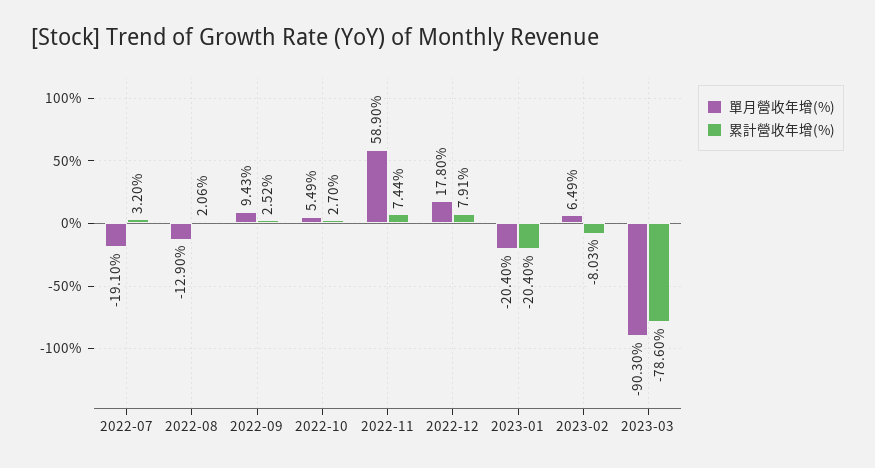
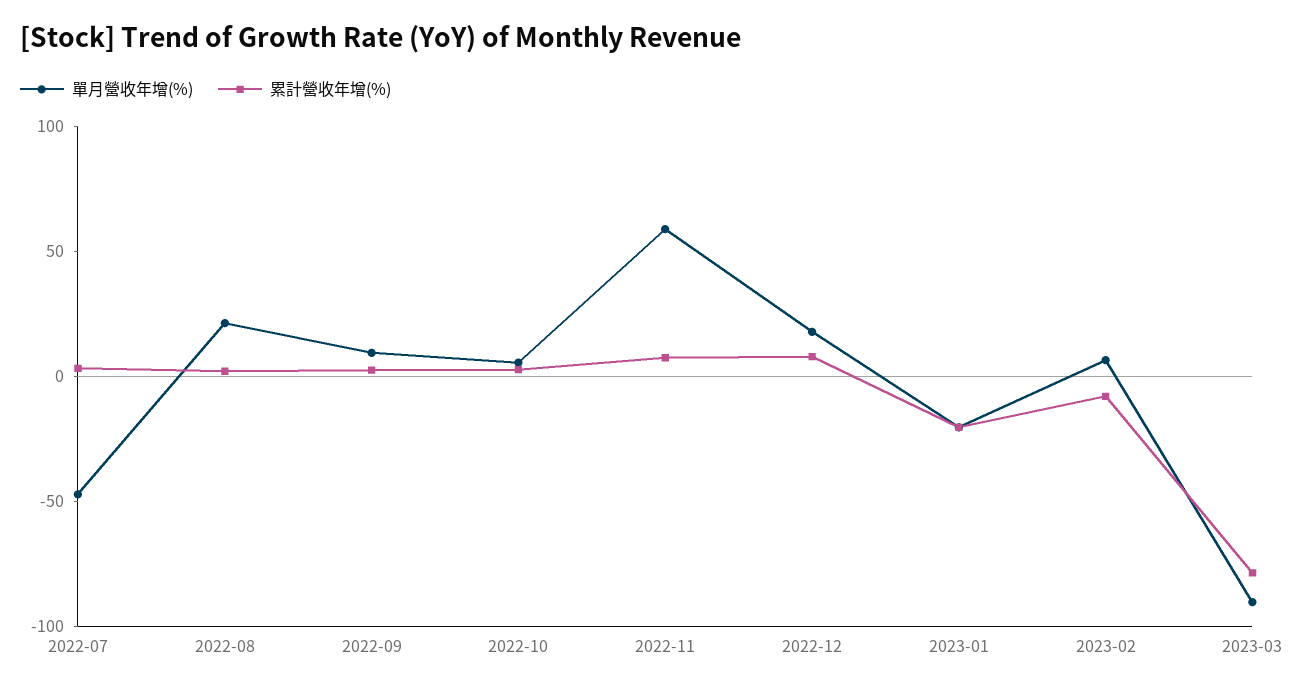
  {
    "單月營收年增(%)": {
-     "2022-07": -19.1,
+     "2022-07": -50,
-     "2022-08": -12.9,
+     "2022-08": 20,
      "2022-09": 9.43,
      "2022-10": 5.49,
      "2022-11": 58.9,
      "2022-12": 17.8,
      "2023-01": -20.4,
      "2023-02": 6.49,
      "2023-03": -90.3
    },
    "累計營收年增(%)": {
      "2022-07": 3.2,
      "2022-08": 2.06,
      "2022-09": 2.52,
      "2022-10": 2.7,
      "2022-11": 7.44,
      "2022-12": 7.91,
      "2023-01": -20.4,
      "2023-02": -8.03,
      "2023-03": -78.6
    }
  }

